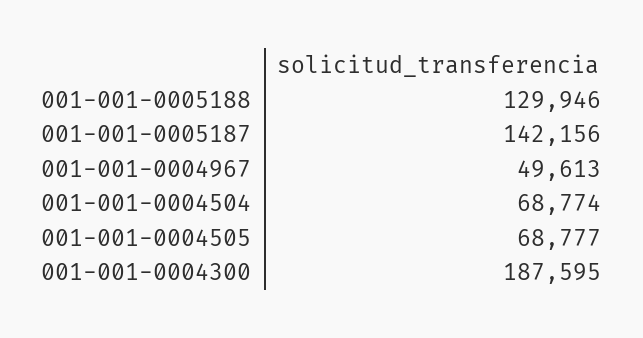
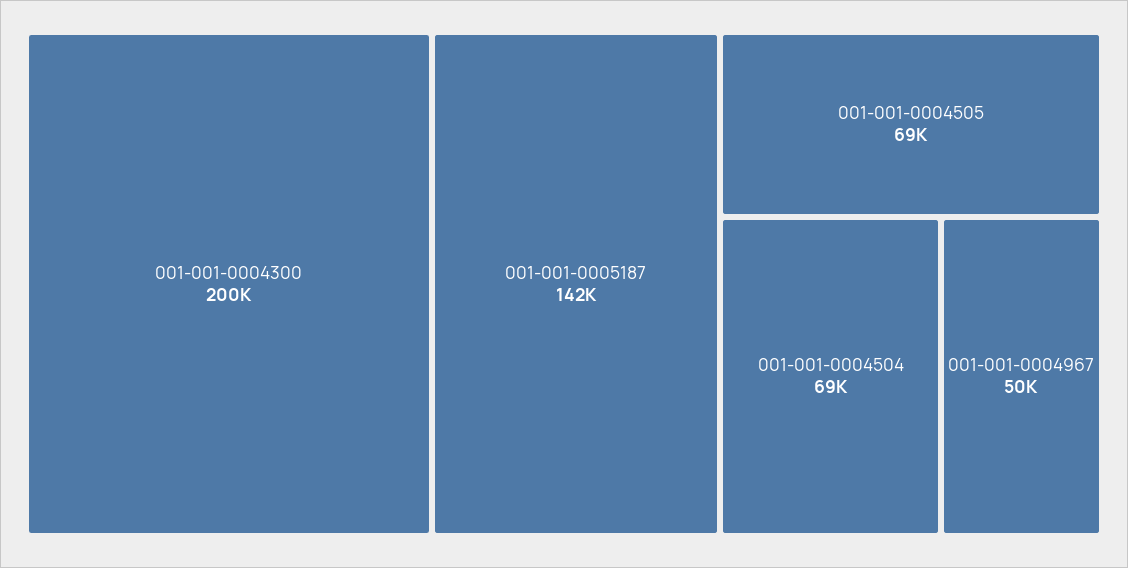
  {
-   "001-001-0005188": 129946,
    "001-001-0005187": 142156,
    "001-001-0004967": 49613,
    "001-001-0004504": 68774,
    "001-001-0004505": 68777,
-   "001-001-0004300": 187595
+   "001-001-0004300": 200000
  }

